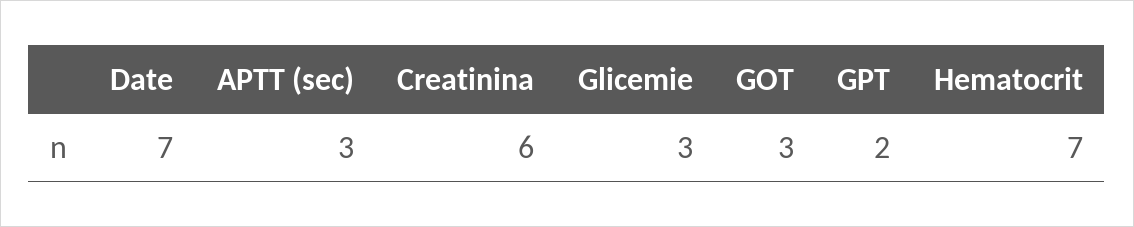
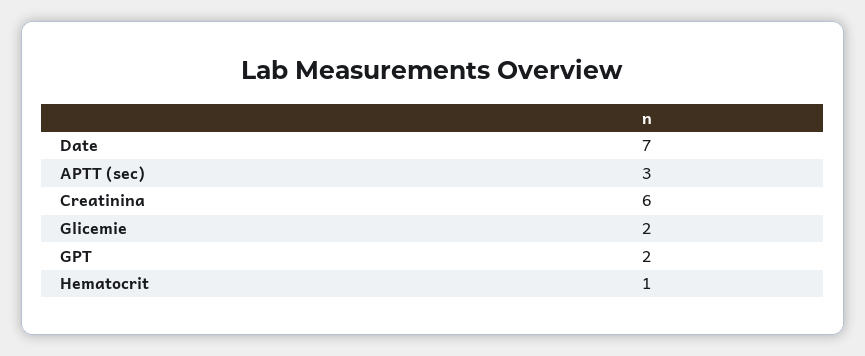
  {
    "Date": 7,
    "APTT (sec)": 3,
    "Creatinina": 6,
-   "Glicemie": 3,
+   "Glicemie": 2,
-   "GOT": 3,
    "GPT": 2,
-   "Hematocrit": 7
+   "Hematocrit": 1
  }

